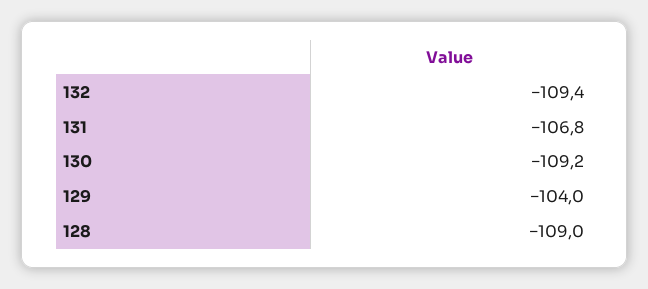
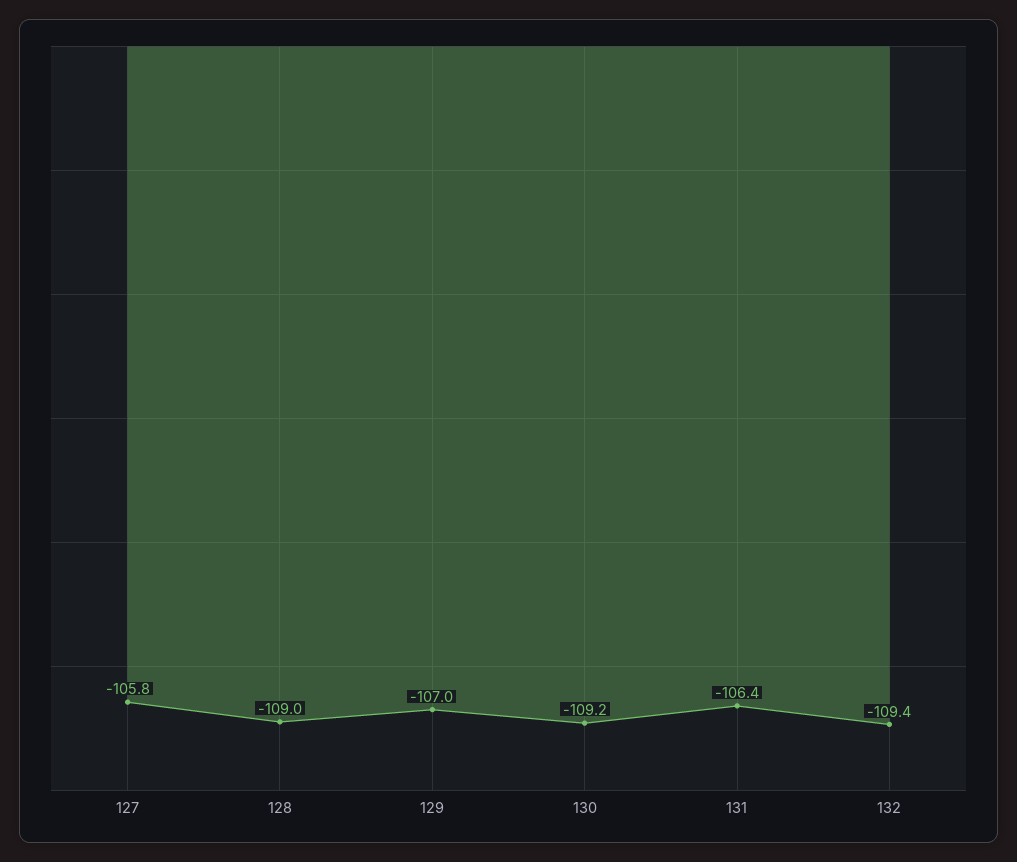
  {
    "132": -109.4,
-   "131": -106.8,
+   "131": -106.4,
    "130": -109.2,
-   "129": -104,
+   "129": -107,
-   "128": -109
+   "128": -109,
+   "127": -105.8
  }

